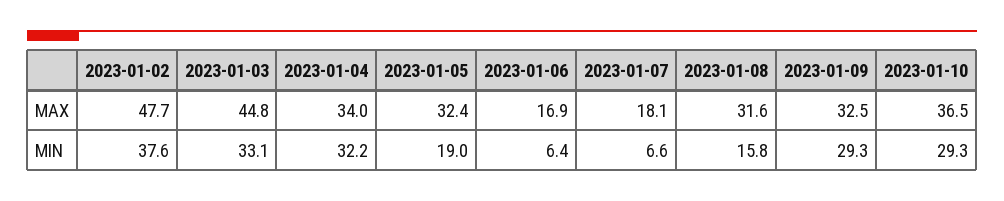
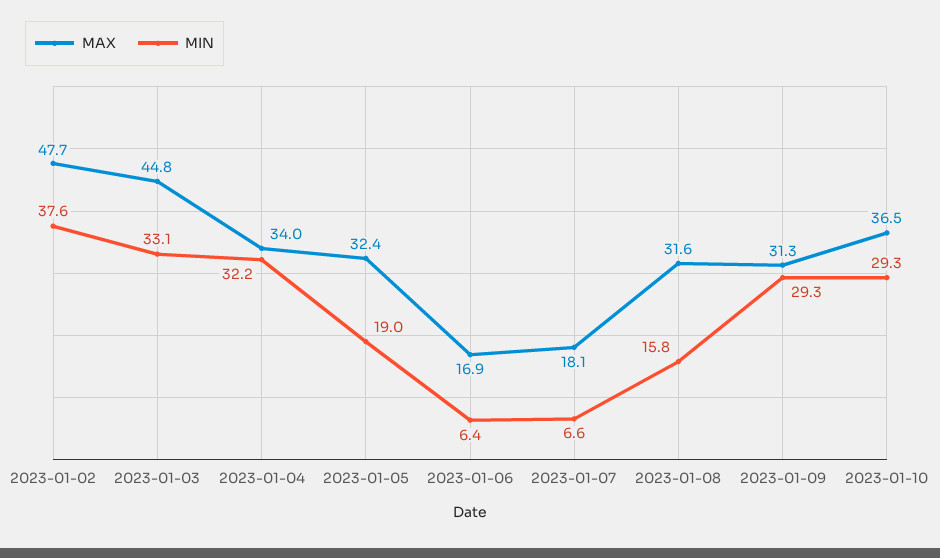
  {
    "MAX": {
      "2023-01-02": 47.7,
      "2023-01-03": 44.8,
      "2023-01-04": 34,
      "2023-01-05": 32.4,
      "2023-01-06": 16.9,
      "2023-01-07": 18.1,
      "2023-01-08": 31.6,
-     "2023-01-09": 32.5,
+     "2023-01-09": 31.3,
      "2023-01-10": 36.5
    },
    "MIN": {
      "2023-01-02": 37.6,
      "2023-01-03": 33.1,
      "2023-01-04": 32.2,
      "2023-01-05": 19,
      "2023-01-06": 6.4,
      "2023-01-07": 6.6,
      "2023-01-08": 15.8,
      "2023-01-09": 29.3,
      "2023-01-10": 29.3
    }
  }

